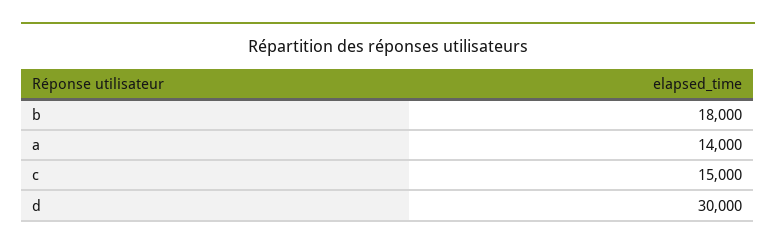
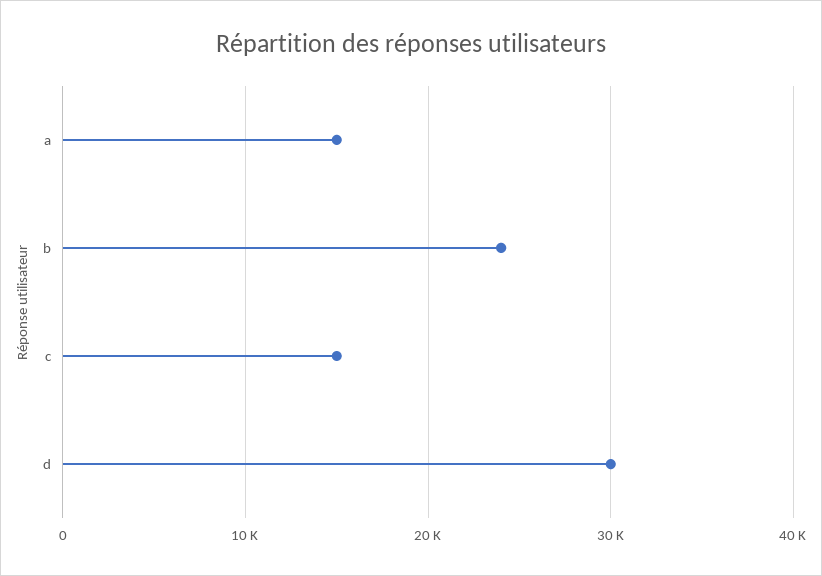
  {
-   "b": 18000,
+   "b": 24000,
-   "a": 14000,
+   "a": 15000,
    "c": 15000,
    "d": 30000
  }

